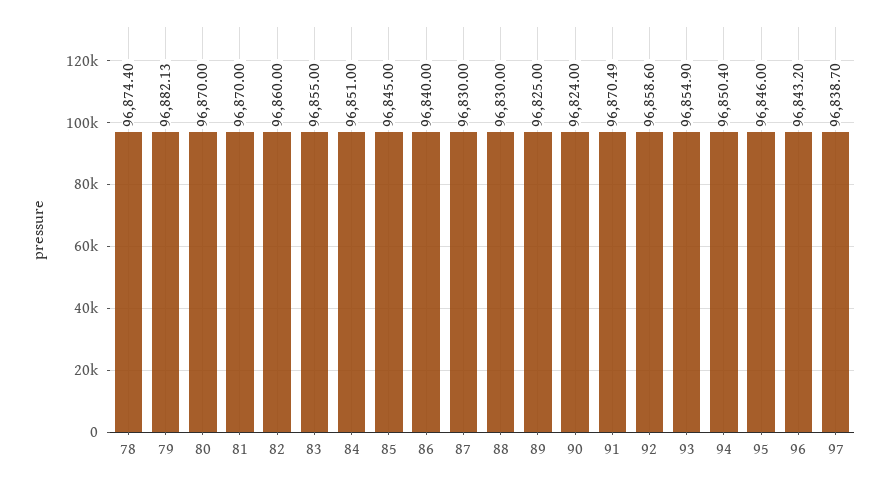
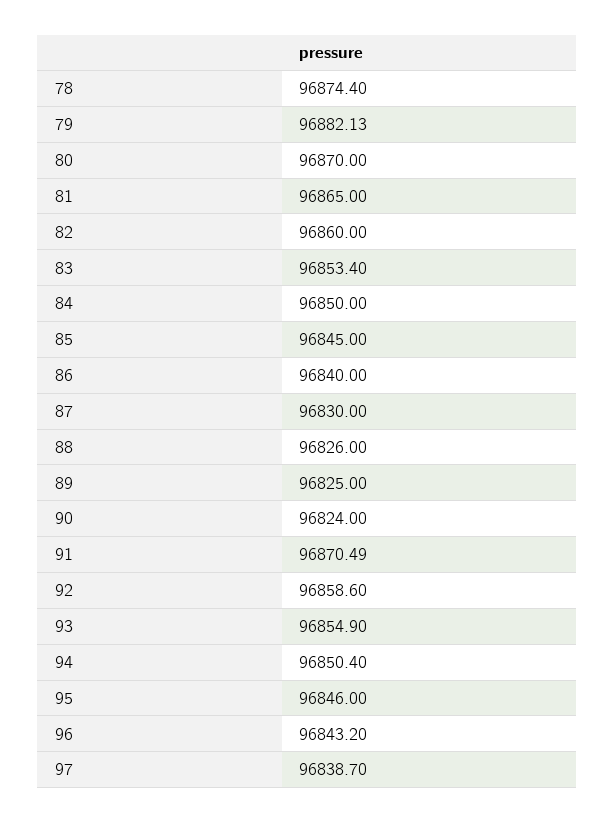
  {
    "78": 96874.4,
    "79": 96882.13,
    "80": 96870,
-   "81": 96870,
+   "81": 96865,
    "82": 96860,
-   "83": 96855,
+   "83": 96853.4,
-   "84": 96851,
+   "84": 96850,
    "85": 96845,
    "86": 96840,
    "87": 96830,
-   "88": 96830,
+   "88": 96826,
    "89": 96825,
    "90": 96824,
    "91": 96870.49,
    "92": 96858.6,
    "93": 96854.9,
    "94": 96850.4,
    "95": 96846,
    "96": 96843.2,
    "97": 96838.7
  }

